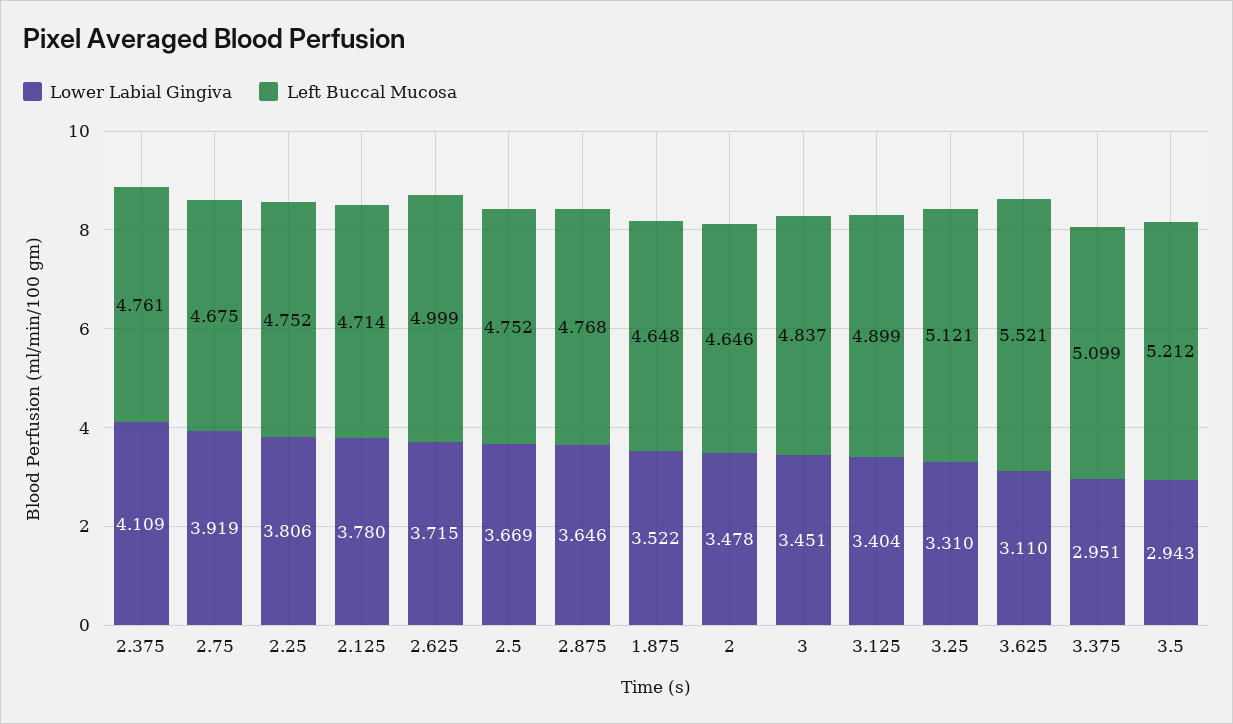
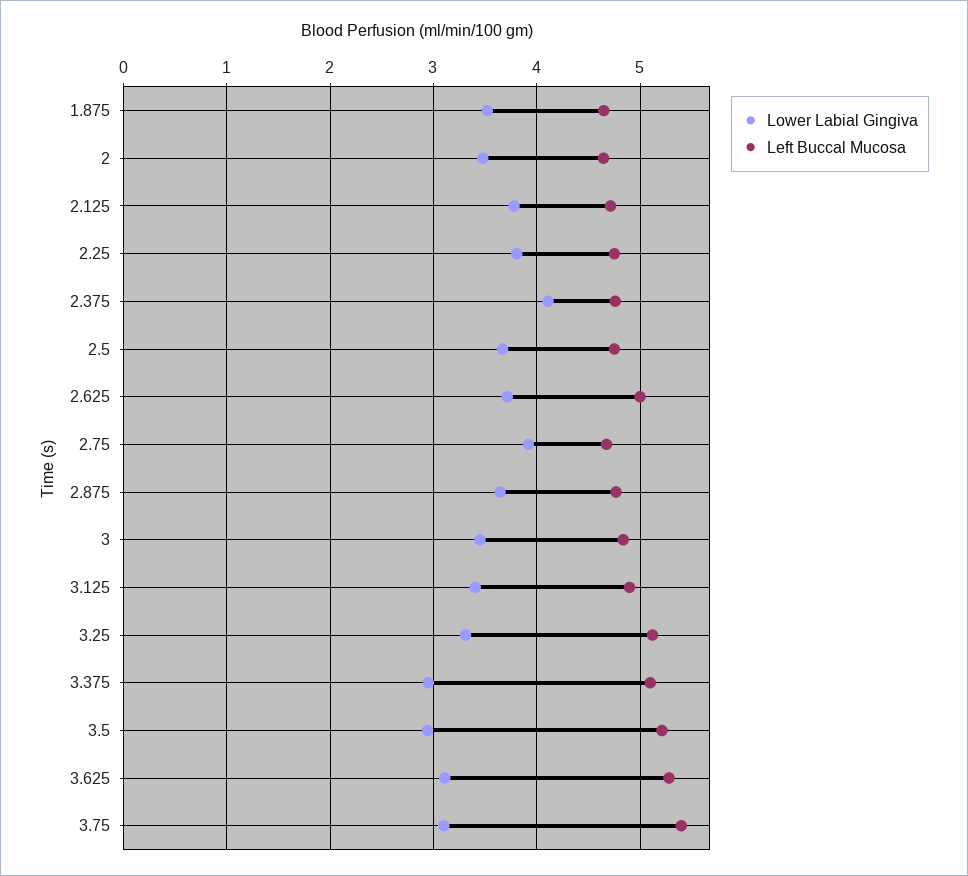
  {
    "Lower Labial Gingiva": {
      "2.375": 4.109,
      "2.75": 3.919,
      "2.25": 3.806,
      "2.125": 3.78,
      "2.625": 3.715,
      "2.5": 3.669,
      "2.875": 3.646,
      "1.875": 3.522,
      "2": 3.478,
      "3": 3.451,
      "3.125": 3.404,
      "3.25": 3.31,
      "3.625": 3.11,
      "3.375": 2.951,
-     "3.5": 2.943
+     "3.5": 2.943,
+     "3.75": 3.1
    },
    "Left Buccal Mucosa": {
      "2.375": 4.761,
      "2.75": 4.675,
      "2.25": 4.752,
      "2.125": 4.714,
      "2.625": 4.999,
      "2.5": 4.752,
      "2.875": 4.768,
      "1.875": 4.648,
      "2": 4.646,
      "3": 4.837,
      "3.125": 4.899,
      "3.25": 5.121,
-     "3.625": 5.521,
+     "3.625": 5.3,
      "3.375": 5.099,
-     "3.5": 5.212
+     "3.5": 5.212,
+     "3.75": 5.4
    }
  }

